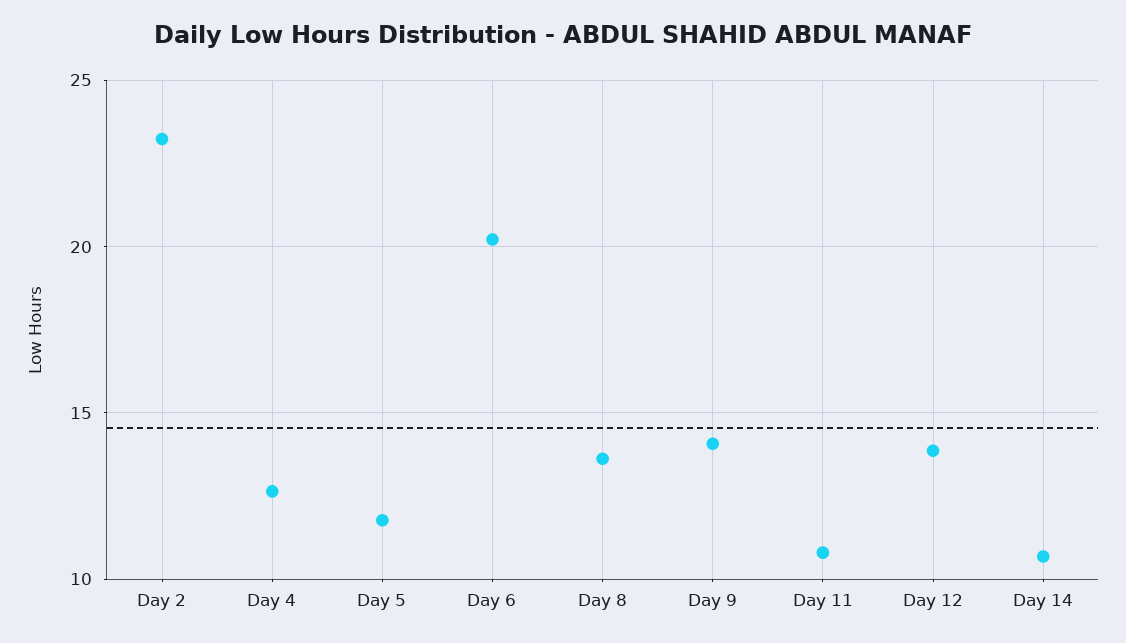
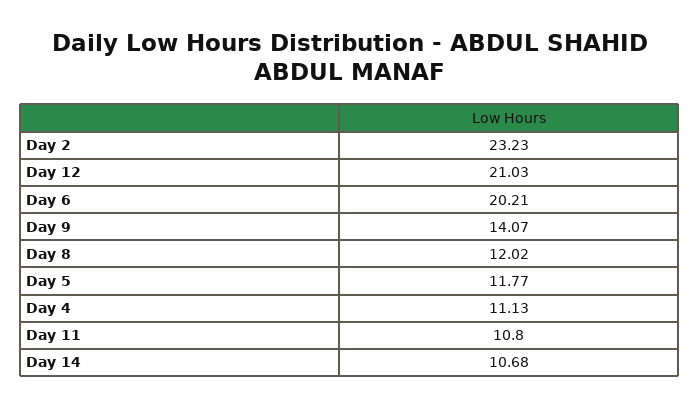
  {
    "Day 2": 23.23,
-   "Day 4": 12.5,
+   "Day 4": 11.13,
    "Day 5": 11.77,
    "Day 6": 20.21,
-   "Day 8": 13.5,
+   "Day 8": 12.02,
    "Day 9": 14.07,
    "Day 11": 10.8,
-   "Day 12": 14,
+   "Day 12": 21.03,
    "Day 14": 10.68
  }

